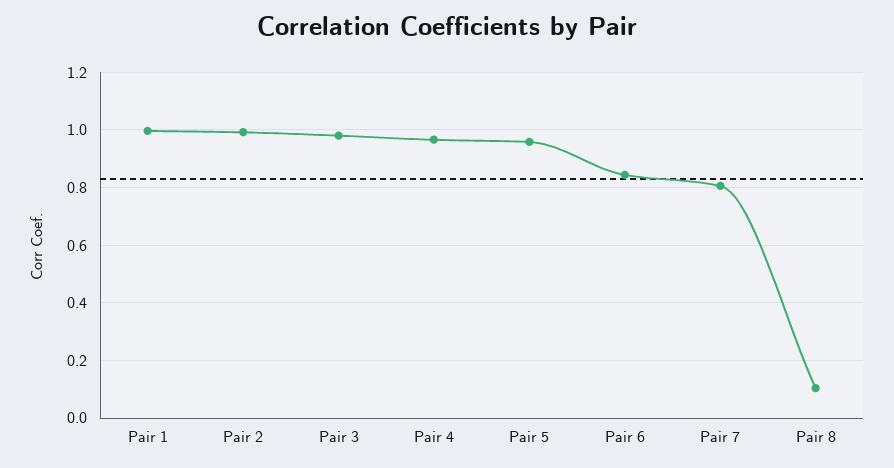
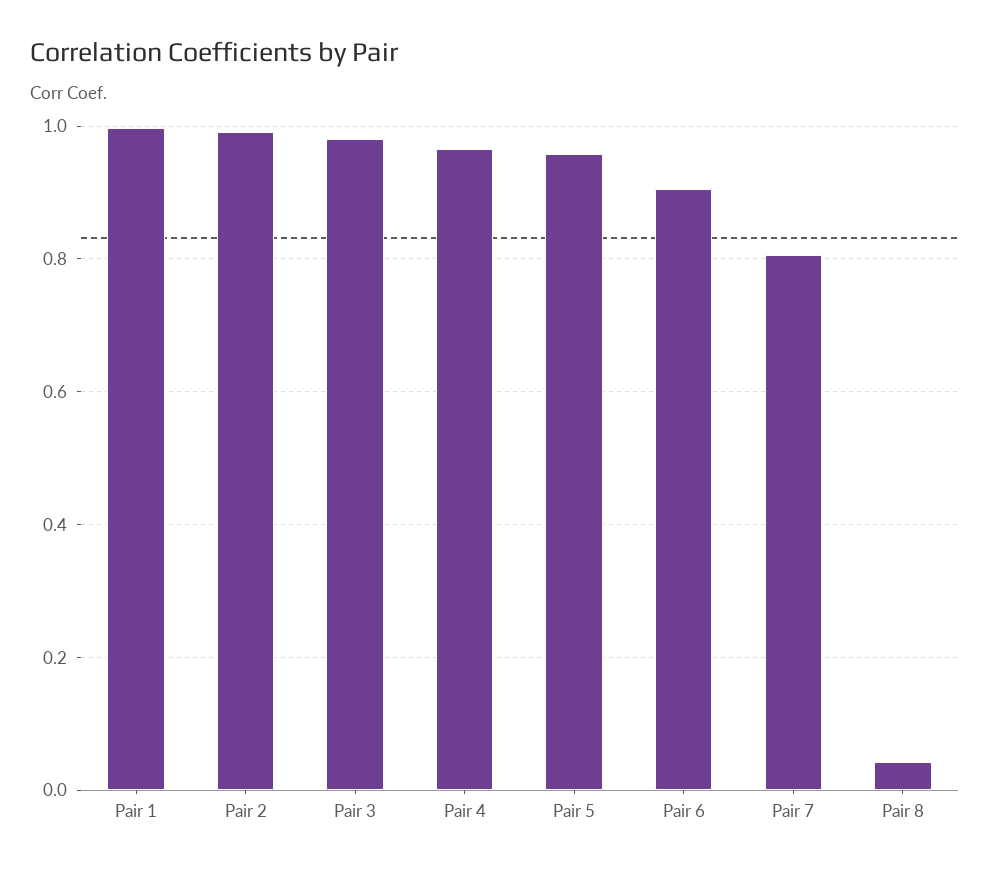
  {
    "Pair 1": 1,
    "Pair 2": 1,
    "Pair 3": 0.98,
    "Pair 4": 0.96,
    "Pair 5": 0.96,
-   "Pair 6": 0.85,
+   "Pair 6": 0.9,
    "Pair 7": 0.8,
-   "Pair 8": 0.1
+   "Pair 8": 0.04
  }

